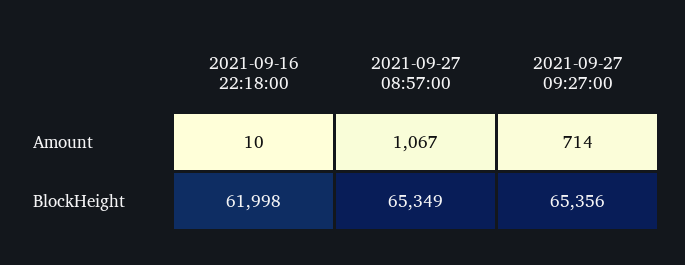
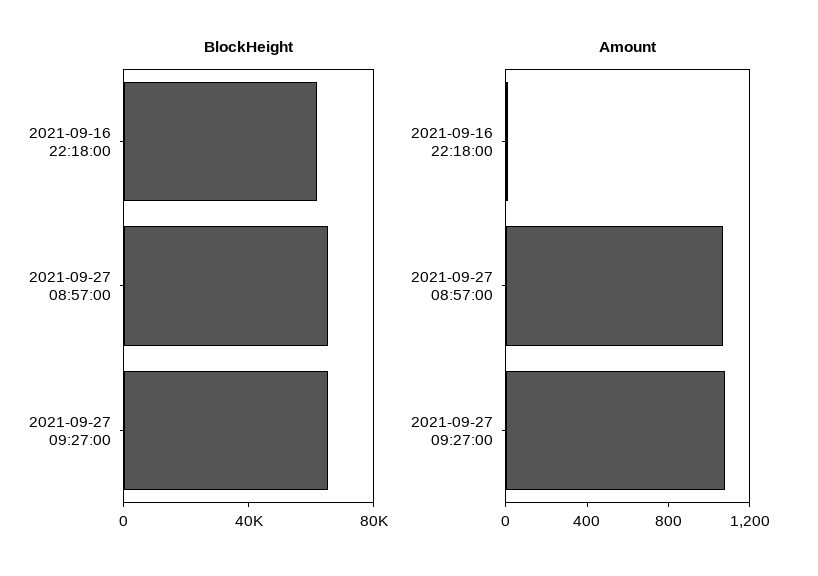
  {
    "Amount": {
      "2021-09-16 22:18:00": 10,
      "2021-09-27 08:57:00": 1067,
-     "2021-09-27 09:27:00": 714
+     "2021-09-27 09:27:00": 1100
    },
    "BlockHeight": {
      "2021-09-16 22:18:00": 61998,
      "2021-09-27 08:57:00": 65349,
      "2021-09-27 09:27:00": 65356
    }
  }

